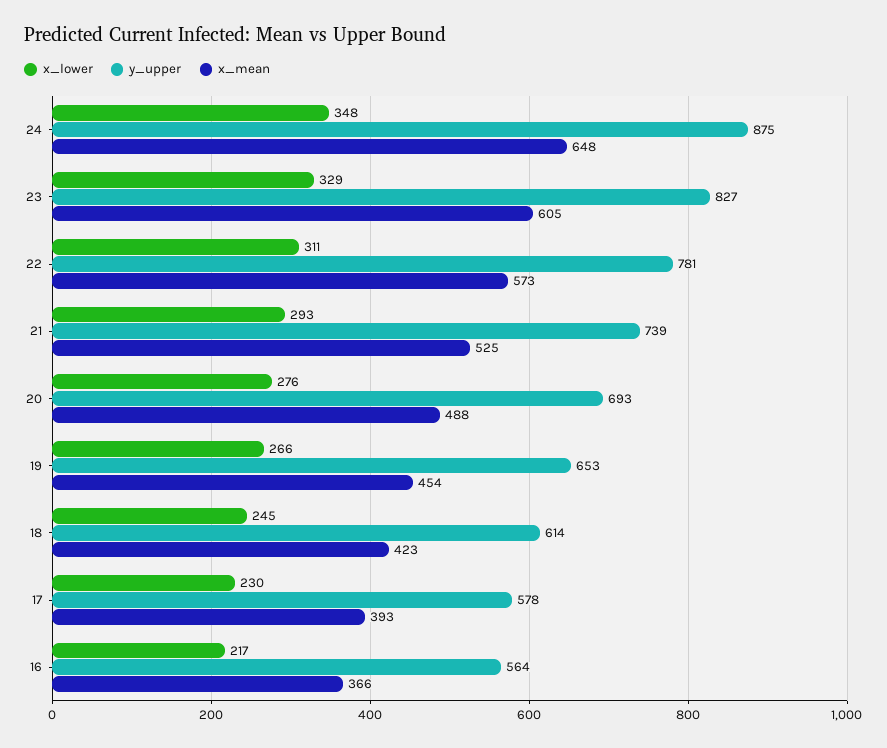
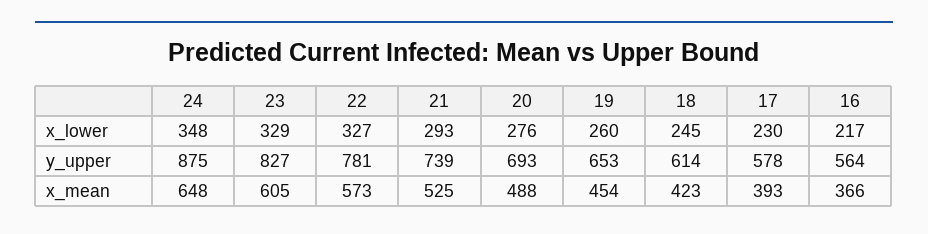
  {
    "x_lower": {
      "24": 348,
      "23": 329,
-     "22": 311,
+     "22": 327,
      "21": 293,
      "20": 276,
-     "19": 266,
+     "19": 260,
      "18": 245,
      "17": 230,
      "16": 217
    },
    "y_upper": {
      "24": 875,
      "23": 827,
      "22": 781,
      "21": 739,
      "20": 693,
      "19": 653,
      "18": 614,
      "17": 578,
      "16": 564
    },
    "x_mean": {
      "24": 648,
      "23": 605,
      "22": 573,
      "21": 525,
      "20": 488,
      "19": 454,
      "18": 423,
      "17": 393,
      "16": 366
    }
  }

